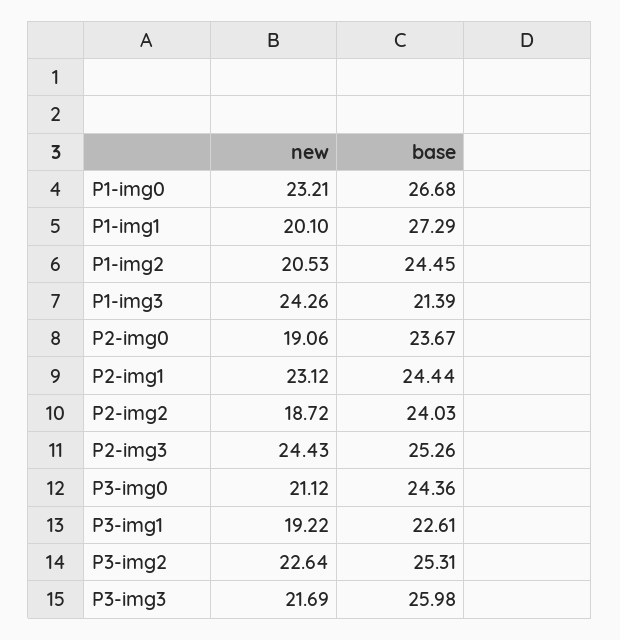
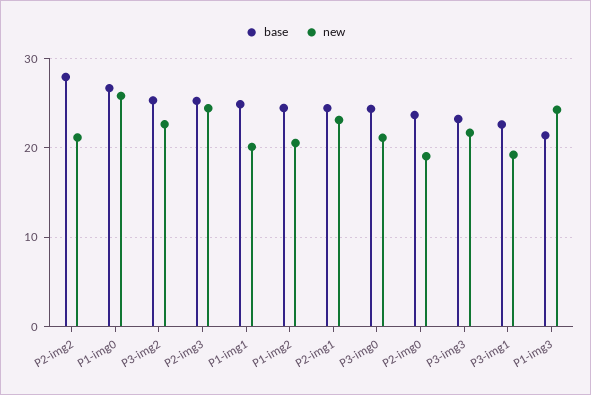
  {
    "new": {
-     "P1-img0": 23.21,
+     "P1-img0": 26,
      "P1-img1": 20.1,
      "P1-img2": 20.53,
      "P1-img3": 24.26,
      "P2-img0": 19.06,
      "P2-img1": 23.12,
-     "P2-img2": 18.72,
+     "P2-img2": 21,
      "P2-img3": 24.43,
      "P3-img0": 21.12,
      "P3-img1": 19.22,
      "P3-img2": 22.64,
      "P3-img3": 21.69
    },
    "base": {
      "P1-img0": 26.68,
-     "P1-img1": 27.29,
+     "P1-img1": 25,
      "P1-img2": 24.45,
      "P1-img3": 21.39,
      "P2-img0": 23.67,
      "P2-img1": 24.44,
-     "P2-img2": 24.03,
+     "P2-img2": 28,
      "P2-img3": 25.26,
      "P3-img0": 24.36,
      "P3-img1": 22.61,
      "P3-img2": 25.31,
-     "P3-img3": 25.98
+     "P3-img3": 23
    }
  }

